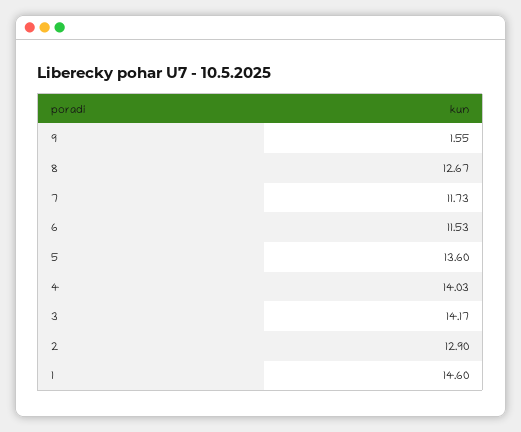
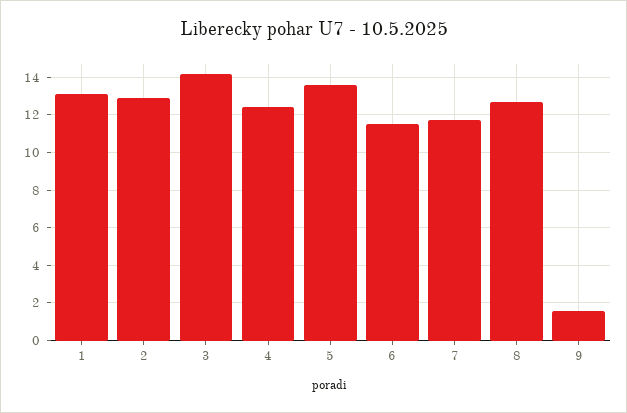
  {
    "9": 1.55,
    "8": 12.67,
    "7": 11.73,
    "6": 11.53,
    "5": 13.6,
-   "4": 14.03,
+   "4": 12.5,
    "3": 14.17,
    "2": 12.9,
-   "1": 14.6
+   "1": 13
  }

